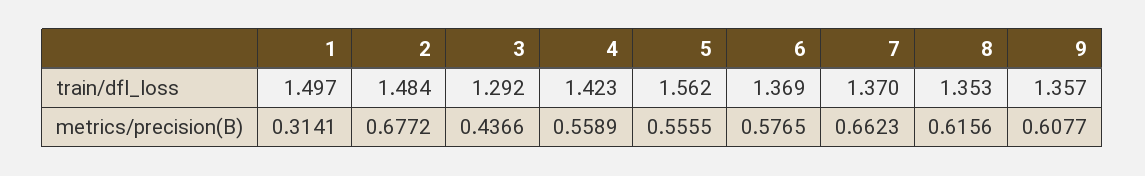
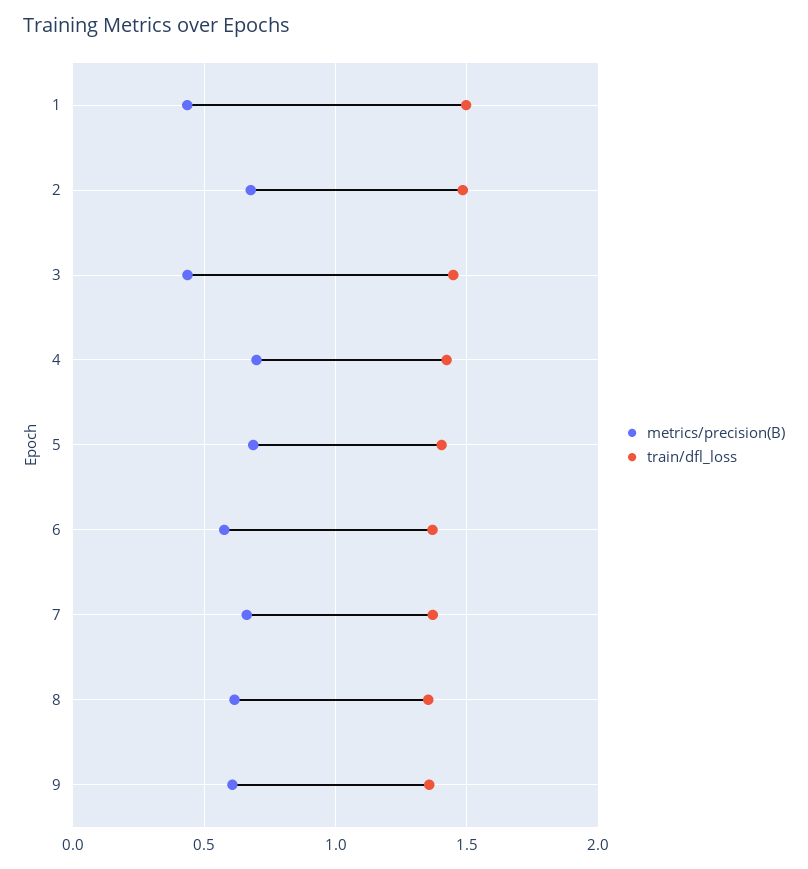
  {
    "train/dfl_loss": {
      "1": 1.497,
      "2": 1.484,
-     "3": 1.292,
+     "3": 1.45,
      "4": 1.423,
-     "5": 1.562,
+     "5": 1.4,
      "6": 1.369,
      "7": 1.37,
      "8": 1.353,
      "9": 1.357
    },
    "metrics/precision(B)": {
-     "1": 0.3141,
+     "1": 0.45,
      "2": 0.6772,
      "3": 0.4366,
-     "4": 0.5589,
+     "4": 0.7,
-     "5": 0.5555,
+     "5": 0.7,
      "6": 0.5765,
      "7": 0.6623,
      "8": 0.6156,
      "9": 0.6077
    }
  }

